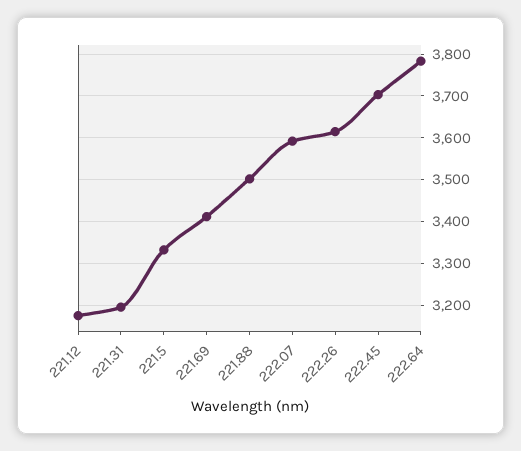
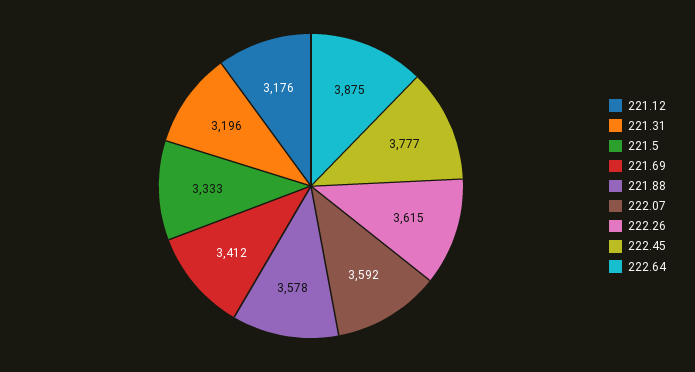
  {
    "221.12": 3176,
    "221.31": 3196,
    "221.5": 3333,
    "221.69": 3412,
-   "221.88": 3500,
+   "221.88": 3578,
    "222.07": 3592,
    "222.26": 3615,
-   "222.45": 3700,
+   "222.45": 3777,
-   "222.64": 3780
+   "222.64": 3875
  }

